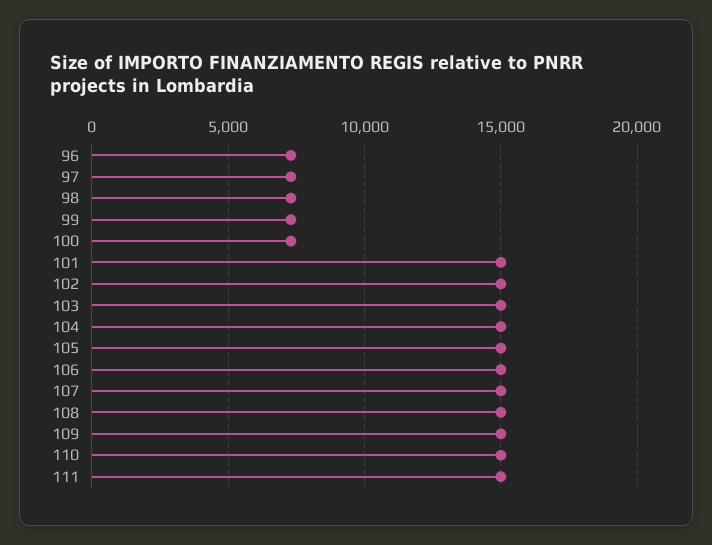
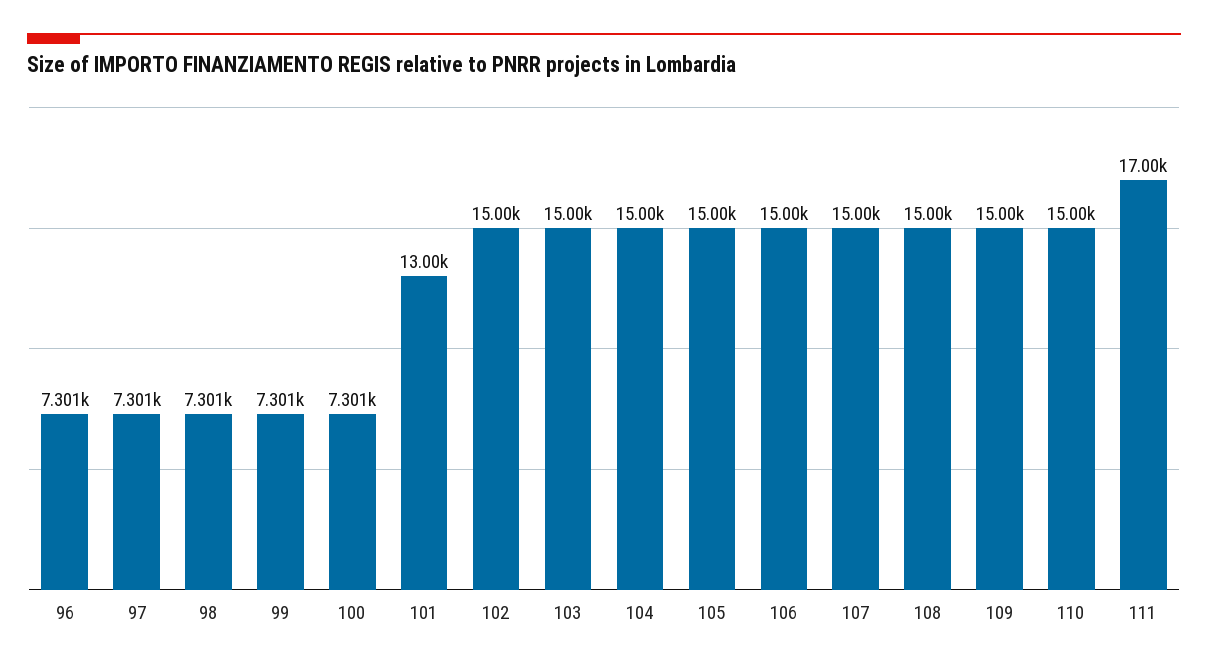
  {
    "96": 7301,
    "97": 7301,
    "98": 7301,
    "99": 7301,
    "100": 7301,
-   "101": 15000,
+   "101": 13000,
    "102": 15000,
    "103": 15000,
    "104": 15000,
    "105": 15000,
    "106": 15000,
    "107": 15000,
    "108": 15000,
    "109": 15000,
    "110": 15000,
-   "111": 15000
+   "111": 17000
  }

